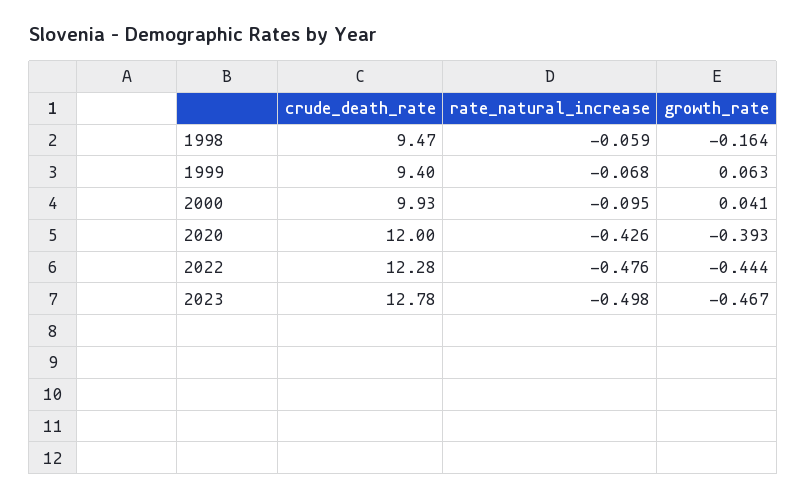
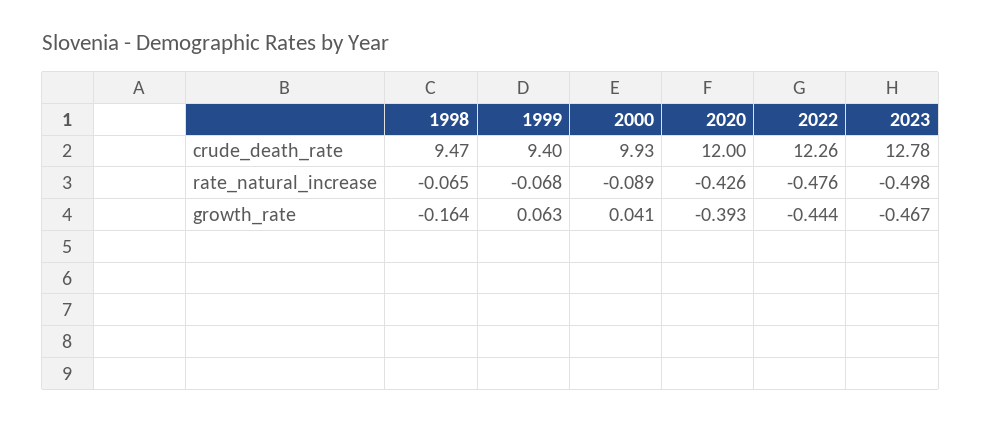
  {
    "crude_death_rate": {
      "1998": 9.47,
      "1999": 9.4,
      "2000": 9.93,
      "2020": 12,
-     "2022": 12.28,
+     "2022": 12.26,
      "2023": 12.78
    },
    "rate_natural_increase": {
-     "1998": -0.059,
+     "1998": -0.065,
      "1999": -0.068,
-     "2000": -0.095,
+     "2000": -0.089,
      "2020": -0.426,
      "2022": -0.476,
      "2023": -0.498
    },
    "growth_rate": {
      "1998": -0.164,
      "1999": 0.063,
      "2000": 0.041,
      "2020": -0.393,
      "2022": -0.444,
      "2023": -0.467
    }
  }

